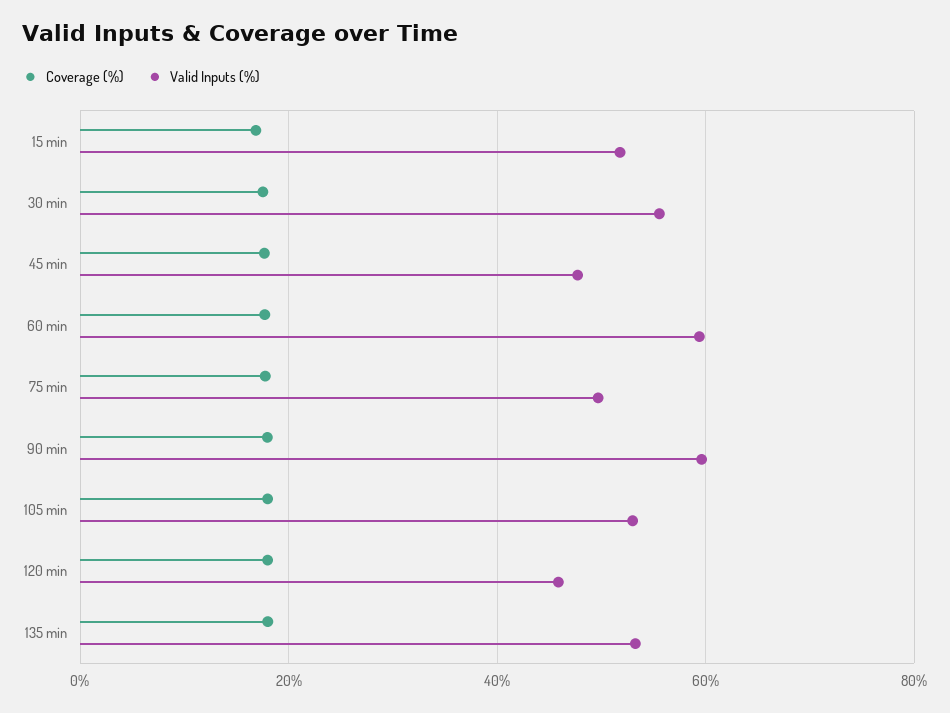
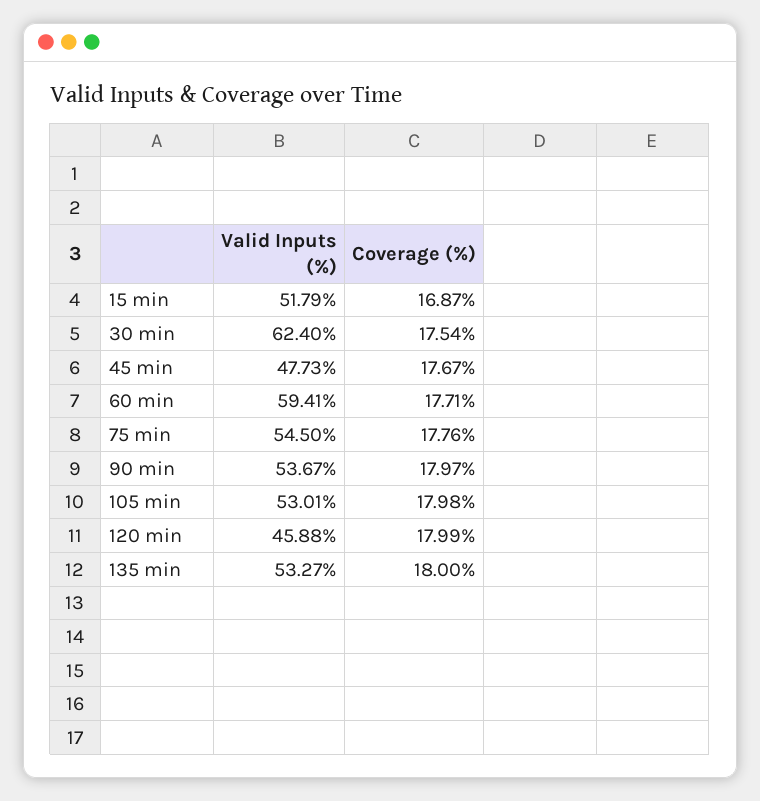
  {
    "Coverage (%)": {
      "15 min": 16.87,
      "30 min": 17.54,
      "45 min": 17.67,
      "60 min": 17.71,
      "75 min": 17.76,
      "90 min": 17.97,
      "105 min": 17.98,
      "120 min": 17.99,
      "135 min": 18
    },
    "Valid Inputs (%)": {
      "15 min": 51.79,
-     "30 min": 56,
+     "30 min": 62.4,
      "45 min": 47.73,
      "60 min": 59.41,
-     "75 min": 50,
+     "75 min": 54.5,
-     "90 min": 60,
+     "90 min": 53.67,
      "105 min": 53.01,
      "120 min": 45.88,
      "135 min": 53.27
    }
  }

